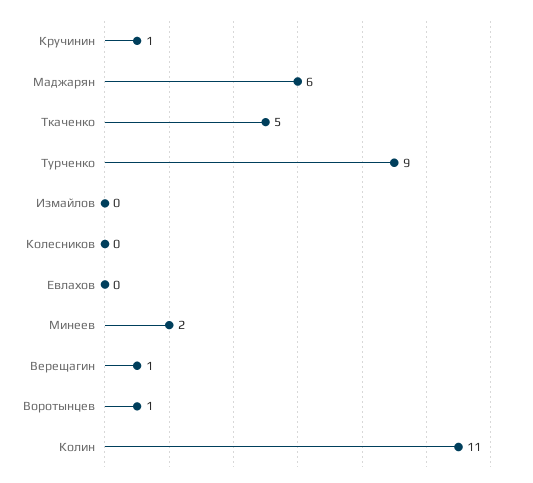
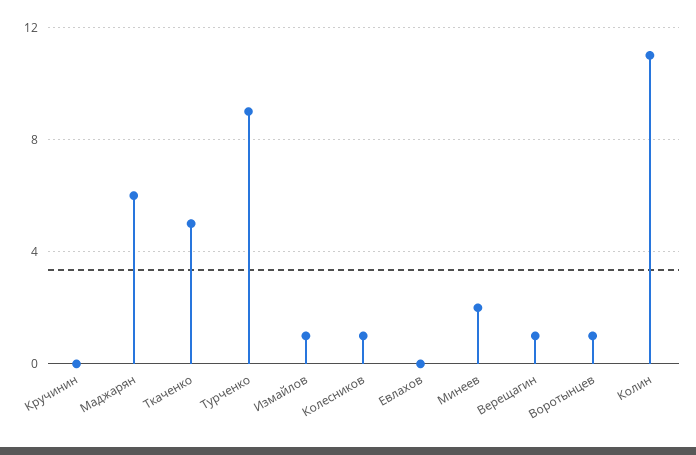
  {
-   "Кручинин": 1,
+   "Кручинин": 0,
    "Маджарян": 6,
    "Ткаченко": 5,
    "Турченко": 9,
-   "Измайлов": 0,
+   "Измайлов": 1,
-   "Колесников": 0,
+   "Колесников": 1,
    "Евлахов": 0,
    "Минеев": 2,
    "Верещагин": 1,
    "Воротынцев": 1,
    "Колин": 11
  }

